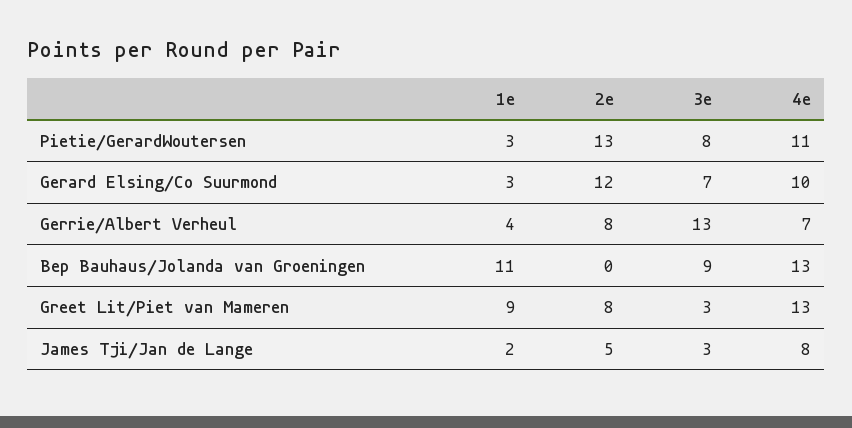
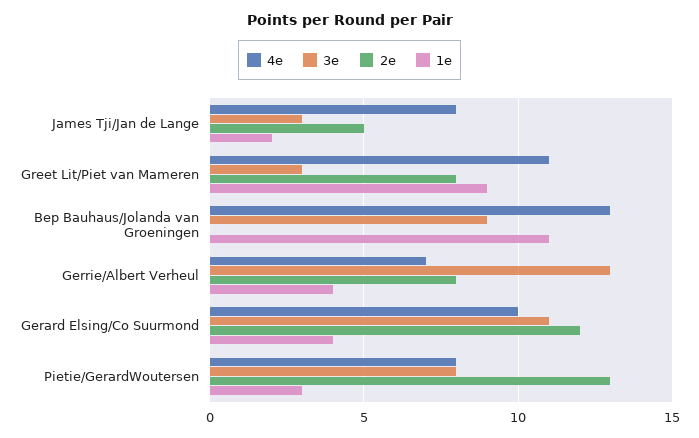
  {
    "1e": {
      "Pietie/GerardWoutersen": 3,
-     "Gerard Elsing/Co Suurmond": 3,
+     "Gerard Elsing/Co Suurmond": 4,
      "Gerrie/Albert Verheul": 4,
      "Bep Bauhaus/Jolanda van Groeningen": 11,
      "Greet Lit/Piet van Mameren": 9,
      "James Tji/Jan de Lange": 2
    },
    "2e": {
      "Pietie/GerardWoutersen": 13,
      "Gerard Elsing/Co Suurmond": 12,
      "Gerrie/Albert Verheul": 8,
      "Bep Bauhaus/Jolanda van Groeningen": 0,
      "Greet Lit/Piet van Mameren": 8,
      "James Tji/Jan de Lange": 5
    },
    "3e": {
      "Pietie/GerardWoutersen": 8,
-     "Gerard Elsing/Co Suurmond": 7,
+     "Gerard Elsing/Co Suurmond": 11,
      "Gerrie/Albert Verheul": 13,
      "Bep Bauhaus/Jolanda van Groeningen": 9,
      "Greet Lit/Piet van Mameren": 3,
      "James Tji/Jan de Lange": 3
    },
    "4e": {
-     "Pietie/GerardWoutersen": 11,
+     "Pietie/GerardWoutersen": 8,
      "Gerard Elsing/Co Suurmond": 10,
      "Gerrie/Albert Verheul": 7,
      "Bep Bauhaus/Jolanda van Groeningen": 13,
-     "Greet Lit/Piet van Mameren": 13,
+     "Greet Lit/Piet van Mameren": 11,
      "James Tji/Jan de Lange": 8
    }
  }

